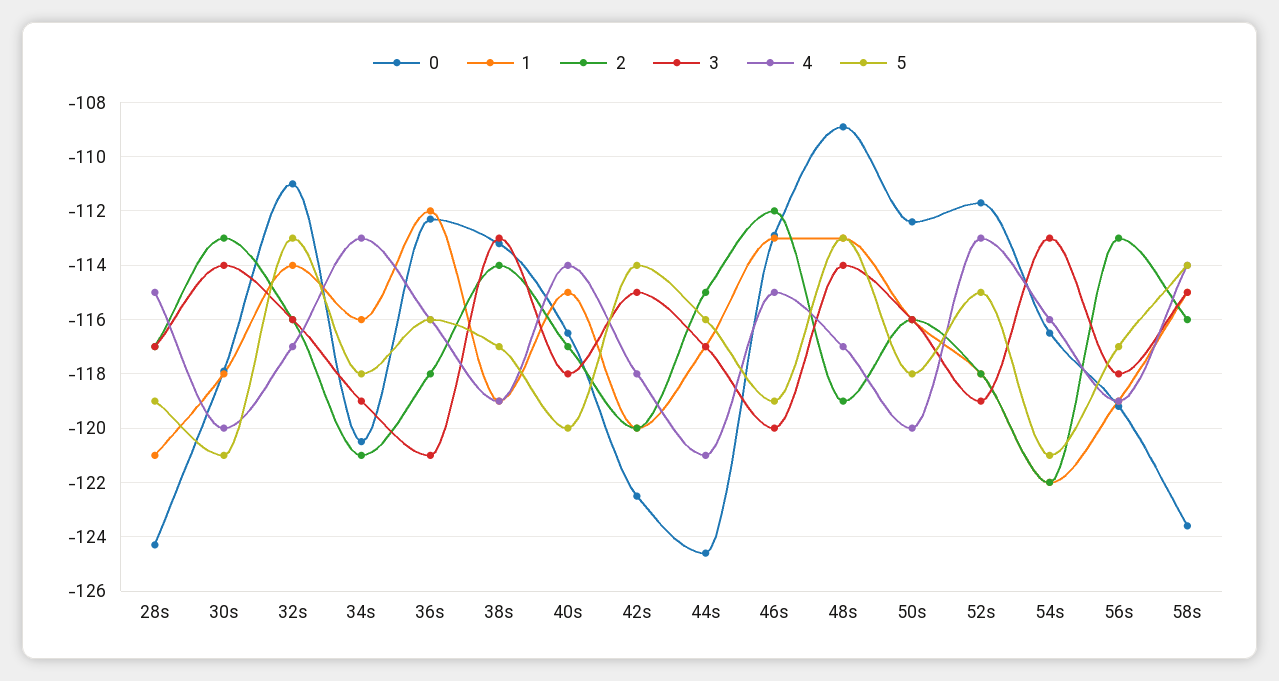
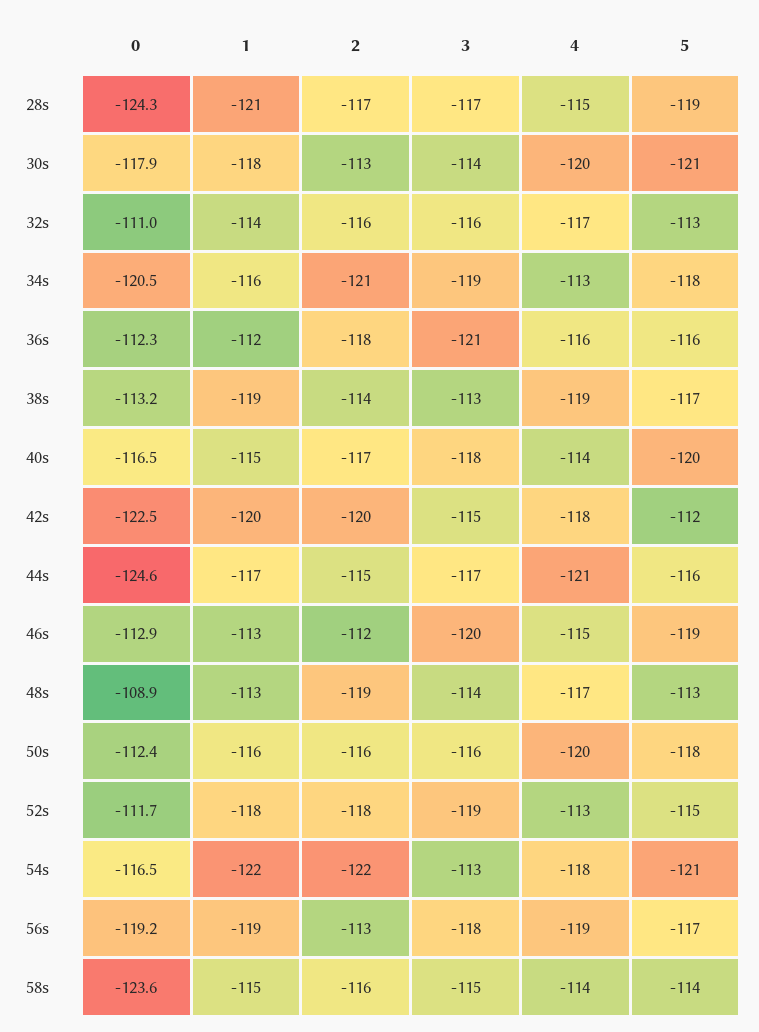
  {
    "0": {
      "28s": -124.3,
      "30s": -117.9,
      "32s": -111,
      "34s": -120.5,
      "36s": -112.3,
      "38s": -113.2,
      "40s": -116.5,
      "42s": -122.5,
      "44s": -124.6,
      "46s": -112.9,
      "48s": -108.9,
      "50s": -112.4,
      "52s": -111.7,
      "54s": -116.5,
      "56s": -119.2,
      "58s": -123.6
    },
    "1": {
      "28s": -121,
      "30s": -118,
      "32s": -114,
      "34s": -116,
      "36s": -112,
      "38s": -119,
      "40s": -115,
      "42s": -120,
      "44s": -117,
      "46s": -113,
      "48s": -113,
      "50s": -116,
      "52s": -118,
      "54s": -122,
      "56s": -119,
      "58s": -115
    },
    "2": {
      "28s": -117,
      "30s": -113,
      "32s": -116,
      "34s": -121,
      "36s": -118,
      "38s": -114,
      "40s": -117,
      "42s": -120,
      "44s": -115,
      "46s": -112,
      "48s": -119,
      "50s": -116,
      "52s": -118,
      "54s": -122,
      "56s": -113,
      "58s": -116
    },
    "3": {
      "28s": -117,
      "30s": -114,
      "32s": -116,
      "34s": -119,
      "36s": -121,
      "38s": -113,
      "40s": -118,
      "42s": -115,
      "44s": -117,
      "46s": -120,
      "48s": -114,
      "50s": -116,
      "52s": -119,
      "54s": -113,
      "56s": -118,
      "58s": -115
    },
    "4": {
      "28s": -115,
      "30s": -120,
      "32s": -117,
      "34s": -113,
      "36s": -116,
      "38s": -119,
      "40s": -114,
      "42s": -118,
      "44s": -121,
      "46s": -115,
      "48s": -117,
      "50s": -120,
      "52s": -113,
-     "54s": -116,
+     "54s": -118,
      "56s": -119,
      "58s": -114
    },
    "5": {
      "28s": -119,
      "30s": -121,
      "32s": -113,
      "34s": -118,
      "36s": -116,
      "38s": -117,
      "40s": -120,
-     "42s": -114,
+     "42s": -112,
      "44s": -116,
      "46s": -119,
      "48s": -113,
      "50s": -118,
      "52s": -115,
      "54s": -121,
      "56s": -117,
      "58s": -114
    }
  }

